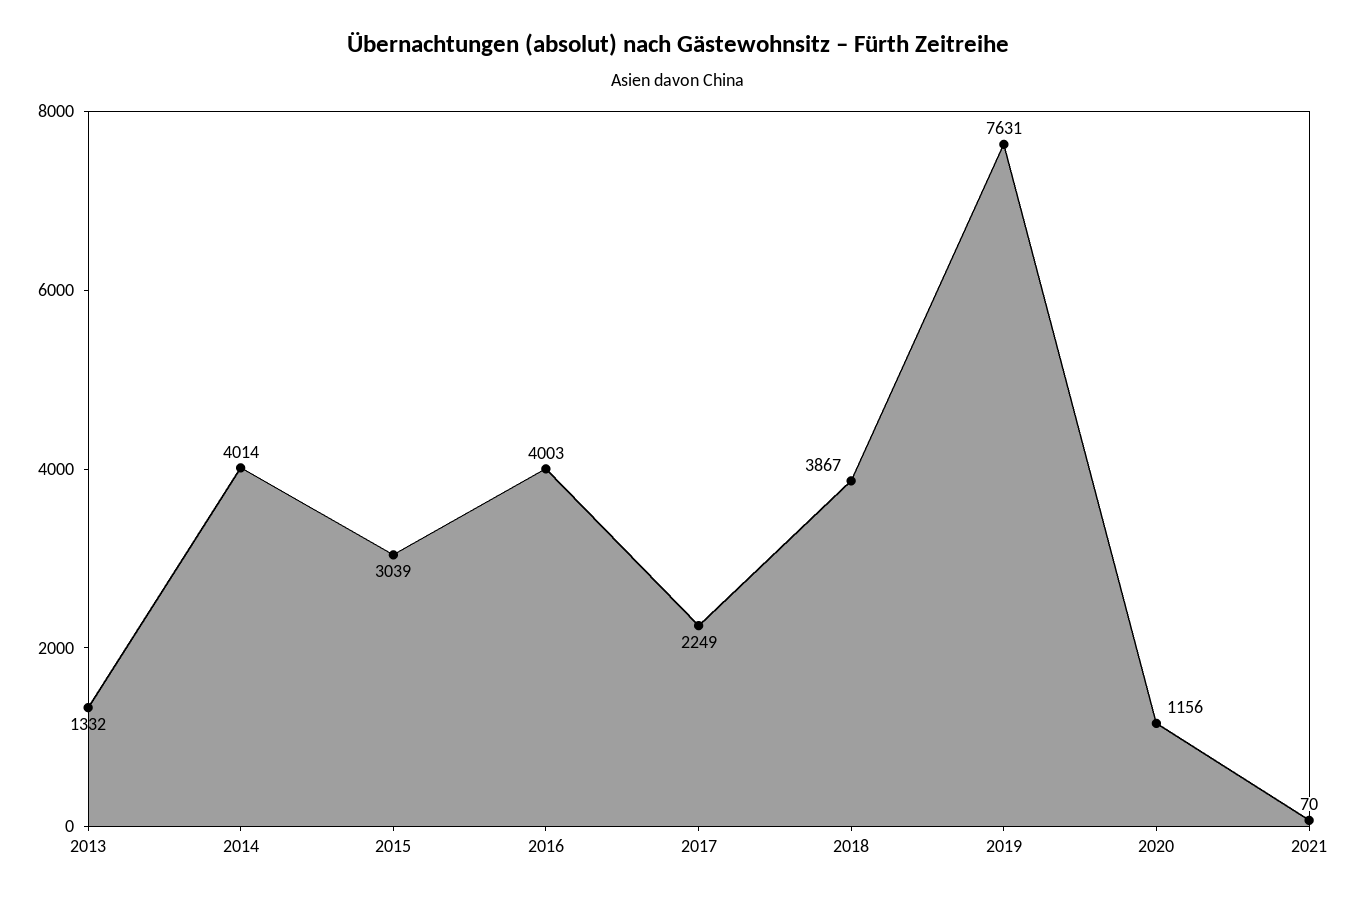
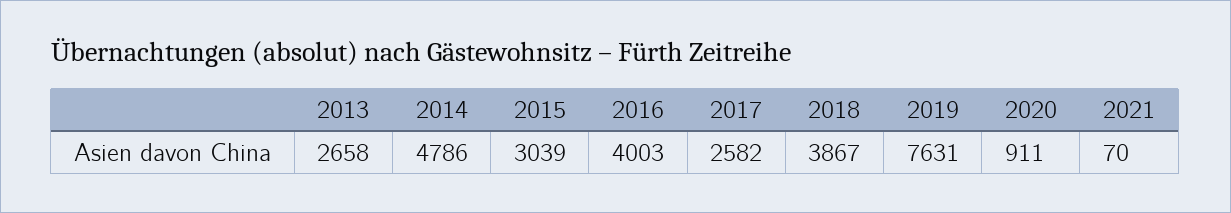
  {
-   "2013": 1332,
+   "2013": 2658,
-   "2014": 4014,
+   "2014": 4786,
    "2015": 3039,
    "2016": 4003,
-   "2017": 2249,
+   "2017": 2582,
    "2018": 3867,
    "2019": 7631,
-   "2020": 1156,
+   "2020": 911,
    "2021": 70
  }

